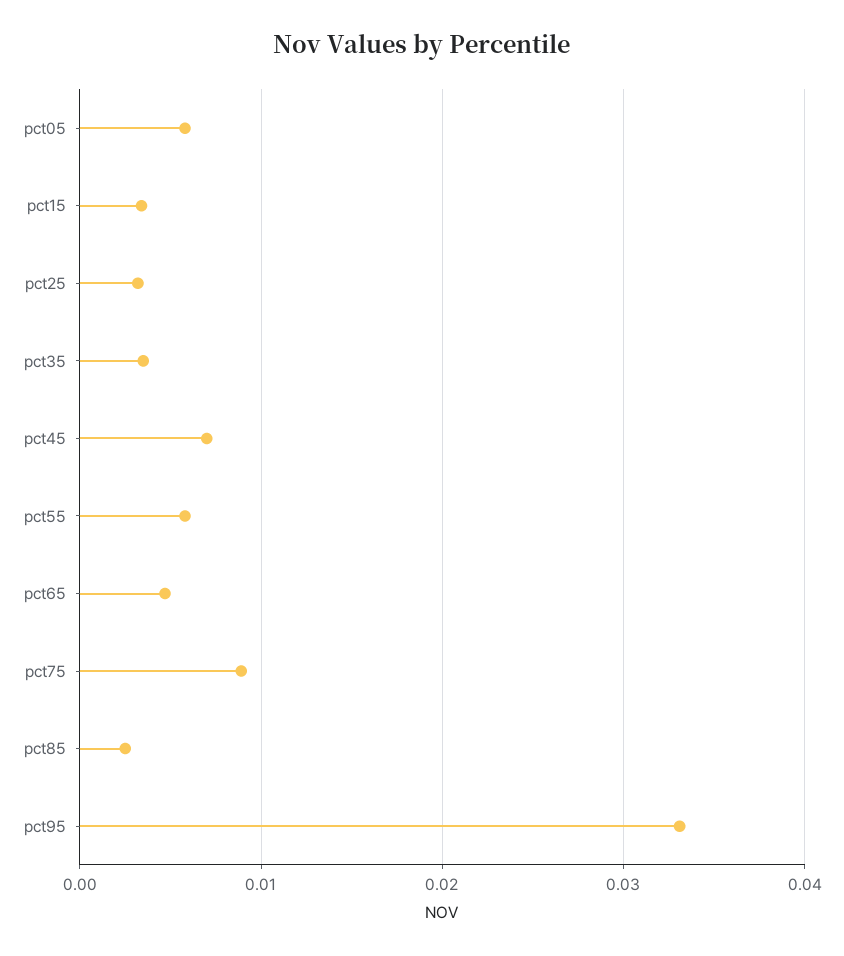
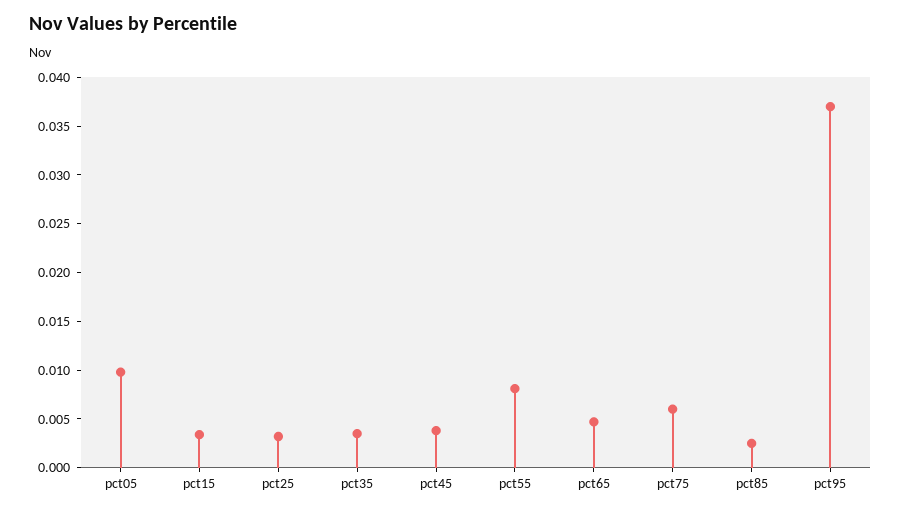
  {
-   "pct05": 0.006,
+   "pct05": 0.01,
    "pct15": 0.003,
    "pct25": 0.003,
    "pct35": 0.004,
-   "pct45": 0.007,
+   "pct45": 0.004,
-   "pct55": 0.006,
+   "pct55": 0.008,
    "pct65": 0.005,
-   "pct75": 0.009,
+   "pct75": 0.006,
    "pct85": 0.003,
-   "pct95": 0.033
+   "pct95": 0.037
  }

